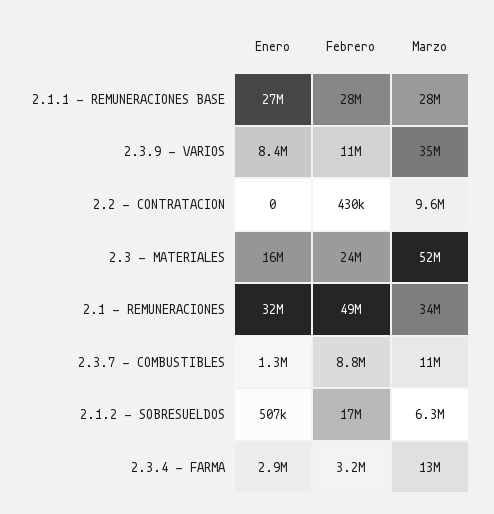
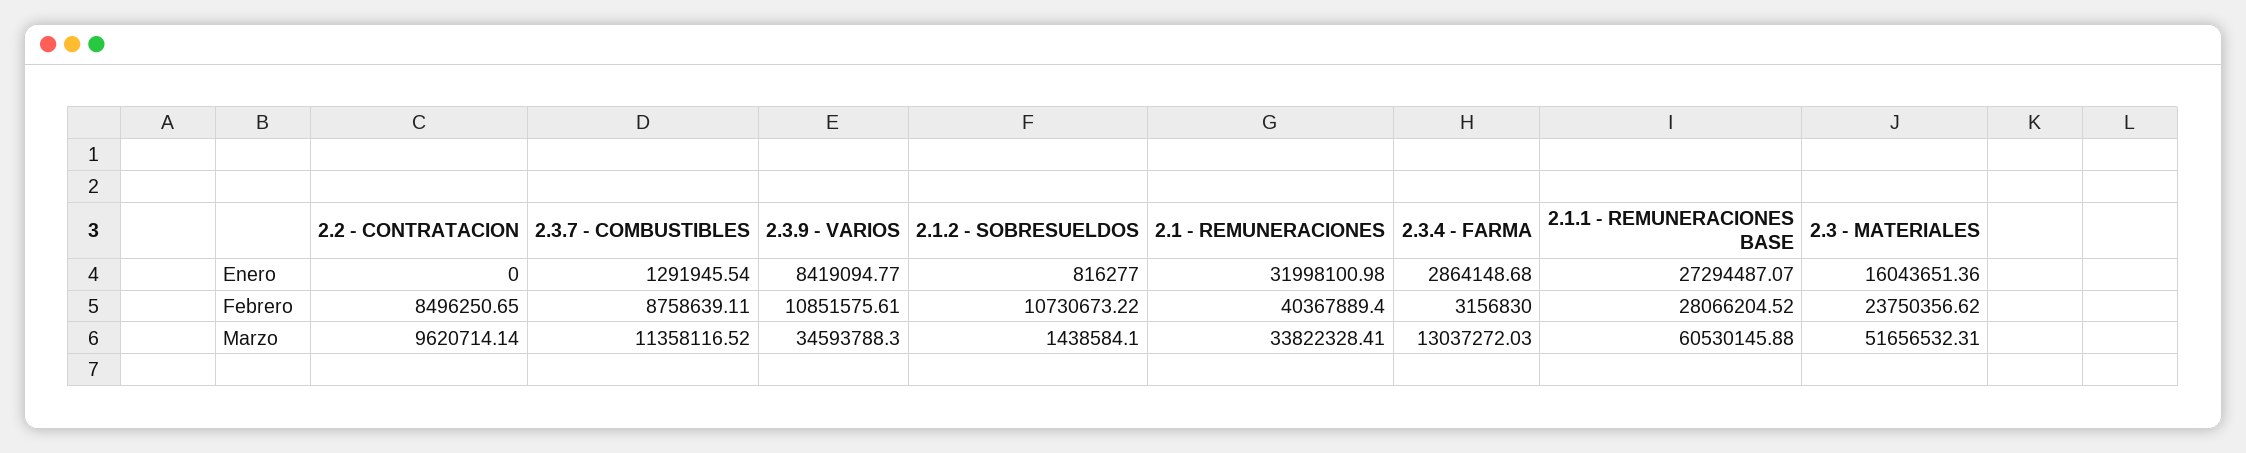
  {
    "Enero": {
      "2.1.1 - REMUNERACIONES BASE": 27294487.07,
      "2.3.9 - VARIOS": 8419094.77,
      "2.2 - CONTRATACION": 0,
      "2.3 - MATERIALES": 16043651.36,
      "2.1 - REMUNERACIONES": 31998100.98,
      "2.3.7 - COMBUSTIBLES": 1291945.54,
-     "2.1.2 - SOBRESUELDOS": 507000,
+     "2.1.2 - SOBRESUELDOS": 816277,
      "2.3.4 - FARMA": 2864148.68
    },
    "Febrero": {
      "2.1.1 - REMUNERACIONES BASE": 28066204.52,
      "2.3.9 - VARIOS": 10851575.61,
-     "2.2 - CONTRATACION": 430000,
+     "2.2 - CONTRATACION": 8496250.65,
      "2.3 - MATERIALES": 23750356.62,
-     "2.1 - REMUNERACIONES": 49000000,
+     "2.1 - REMUNERACIONES": 40367889.4,
      "2.3.7 - COMBUSTIBLES": 8758639.11,
-     "2.1.2 - SOBRESUELDOS": 17000000,
+     "2.1.2 - SOBRESUELDOS": 10730673.22,
      "2.3.4 - FARMA": 3156830
    },
    "Marzo": {
-     "2.1.1 - REMUNERACIONES BASE": 28000000,
+     "2.1.1 - REMUNERACIONES BASE": 60530145.88,
      "2.3.9 - VARIOS": 34593788.3,
      "2.2 - CONTRATACION": 9620714.14,
      "2.3 - MATERIALES": 51656532.31,
      "2.1 - REMUNERACIONES": 33822328.41,
      "2.3.7 - COMBUSTIBLES": 11358116.52,
-     "2.1.2 - SOBRESUELDOS": 6300000,
+     "2.1.2 - SOBRESUELDOS": 1438584.1,
      "2.3.4 - FARMA": 13037272.03
    }
  }

